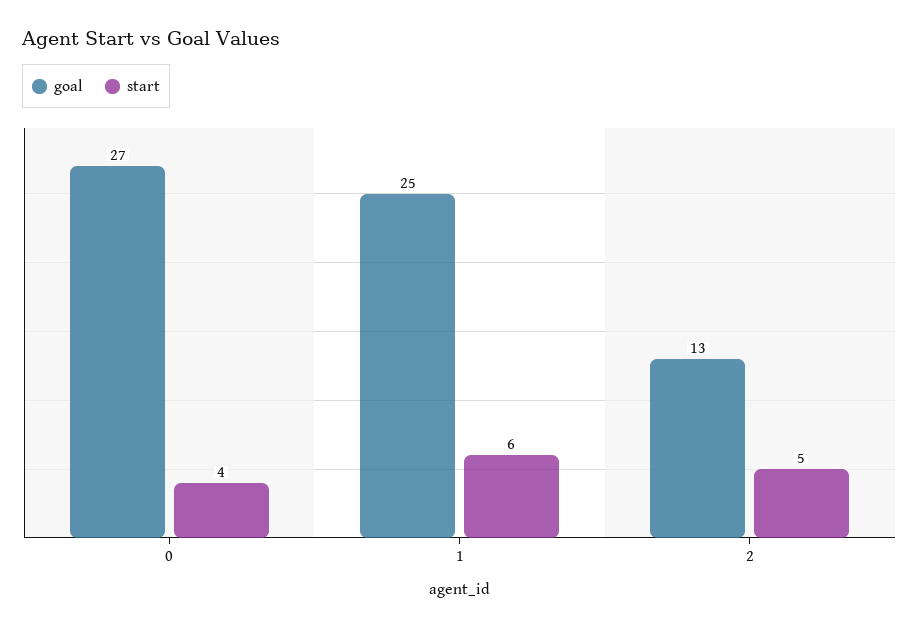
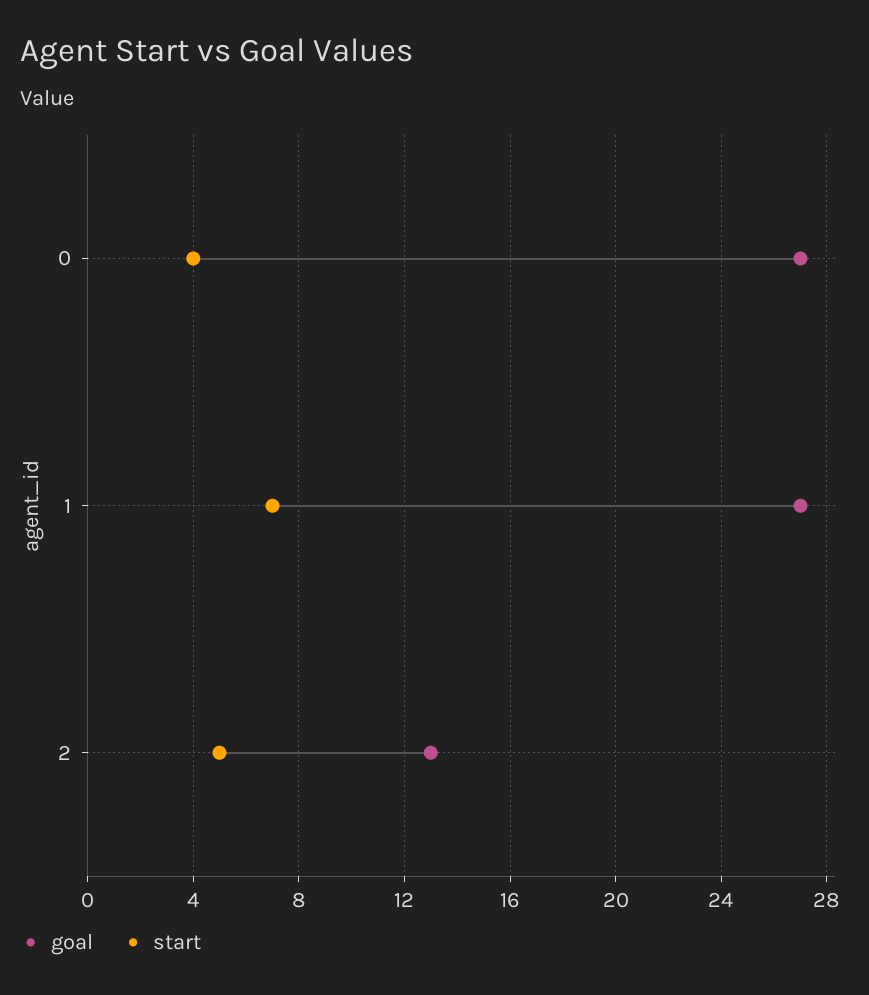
  {
    "goal": {
      "0": 27,
-     "1": 25,
+     "1": 27,
      "2": 13
    },
    "start": {
      "0": 4,
-     "1": 6,
+     "1": 7,
      "2": 5
    }
  }

